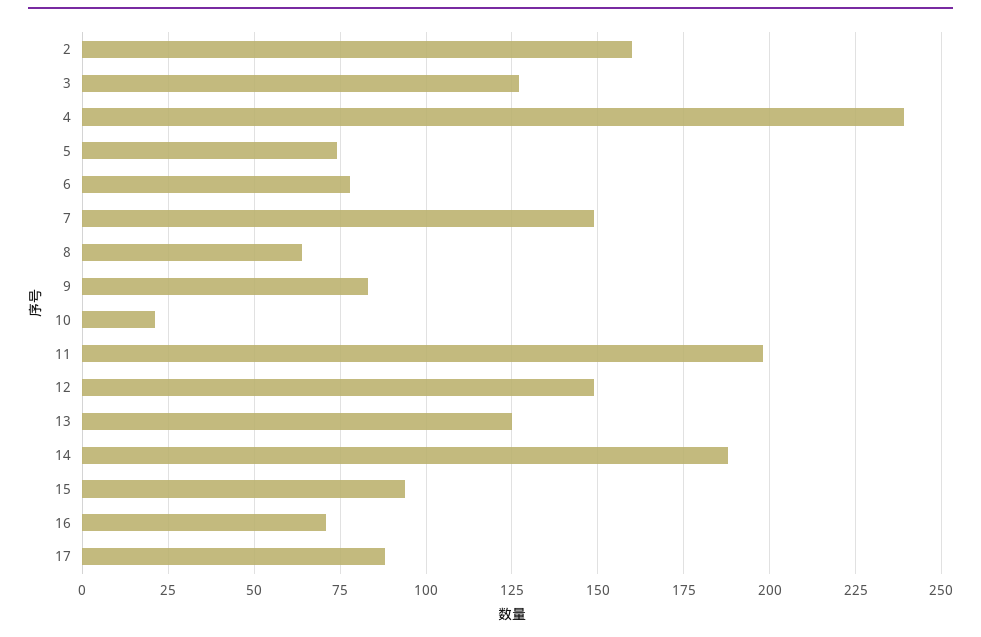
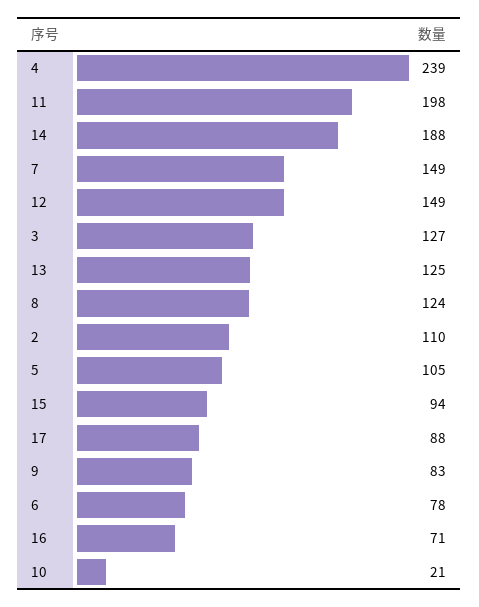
  {
-   "2": 160,
+   "2": 110,
    "3": 127,
    "4": 239,
-   "5": 75,
+   "5": 105,
    "6": 78,
    "7": 149,
-   "8": 65,
+   "8": 124,
    "9": 83,
    "10": 21,
    "11": 198,
    "12": 149,
    "13": 125,
    "14": 188,
    "15": 94,
    "16": 71,
    "17": 88
  }

